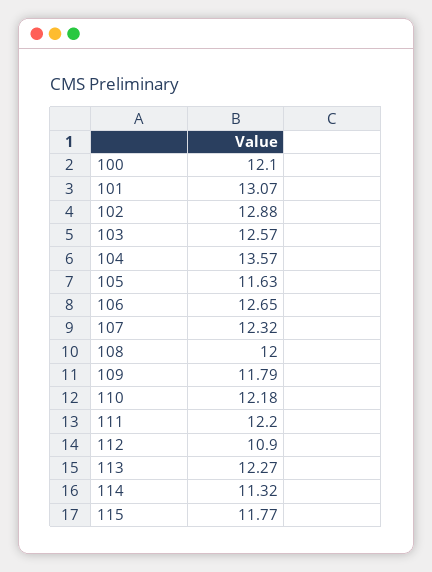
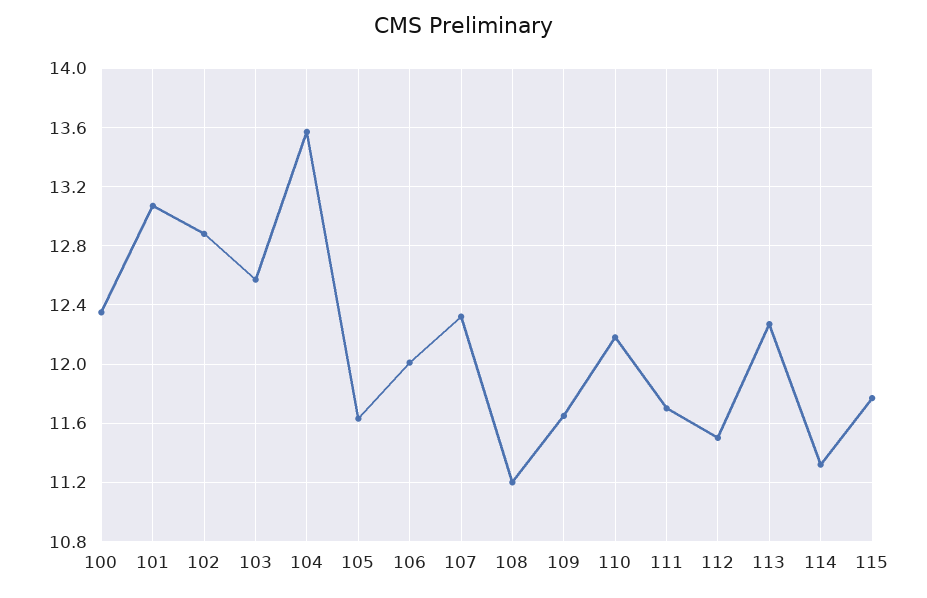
  {
-   "100": 12.1,
+   "100": 12.35,
    "101": 13.07,
    "102": 12.88,
    "103": 12.57,
    "104": 13.57,
    "105": 11.63,
-   "106": 12.65,
+   "106": 12,
    "107": 12.32,
-   "108": 12,
+   "108": 11.2,
-   "109": 11.79,
+   "109": 11.65,
    "110": 12.18,
-   "111": 12.2,
+   "111": 11.7,
-   "112": 10.9,
+   "112": 11.5,
    "113": 12.27,
    "114": 11.32,
    "115": 11.77
  }

